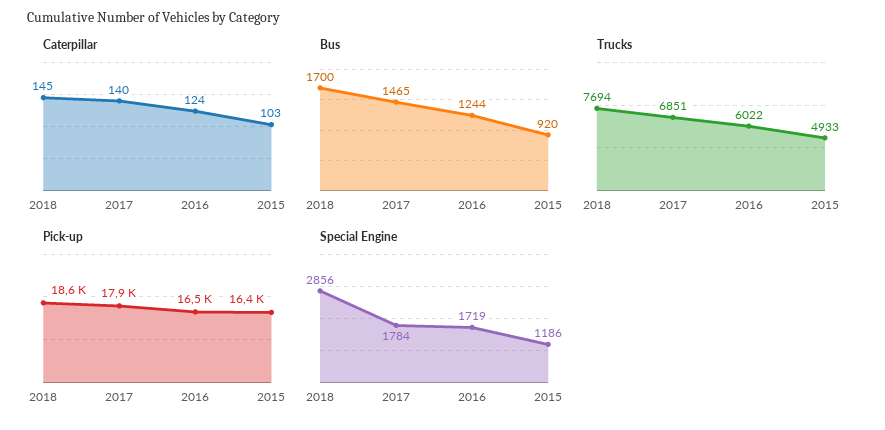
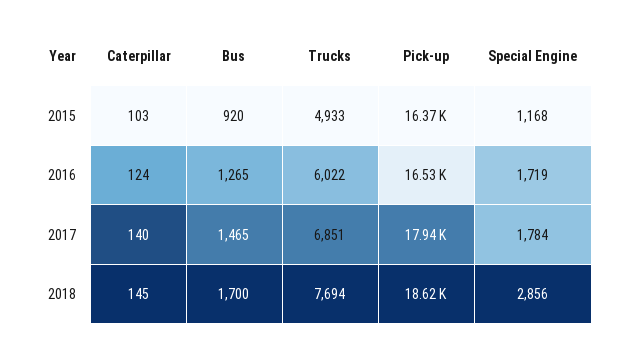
  {
    "Caterpillar": {
      "2018": 145,
      "2017": 140,
      "2016": 124,
      "2015": 103
    },
    "Bus": {
      "2018": 1700,
      "2017": 1465,
-     "2016": 1244,
+     "2016": 1265,
      "2015": 920
    },
    "Trucks": {
      "2018": 7694,
      "2017": 6851,
      "2016": 6022,
      "2015": 4933
    },
    "Pick-up": {
      "2018": 18620,
      "2017": 17940,
      "2016": 16530,
      "2015": 16370
    },
    "Special Engine": {
      "2018": 2856,
      "2017": 1784,
      "2016": 1719,
-     "2015": 1186
+     "2015": 1168
    }
  }

